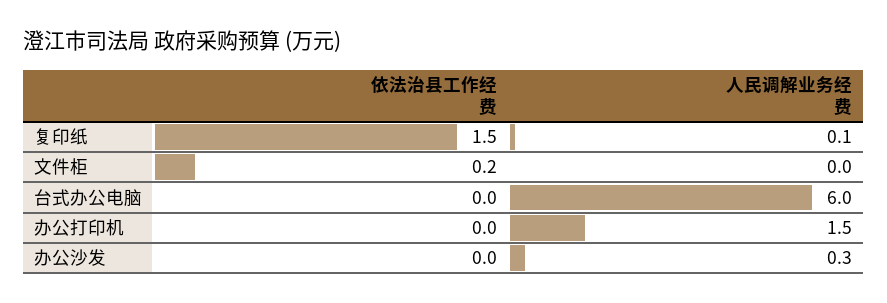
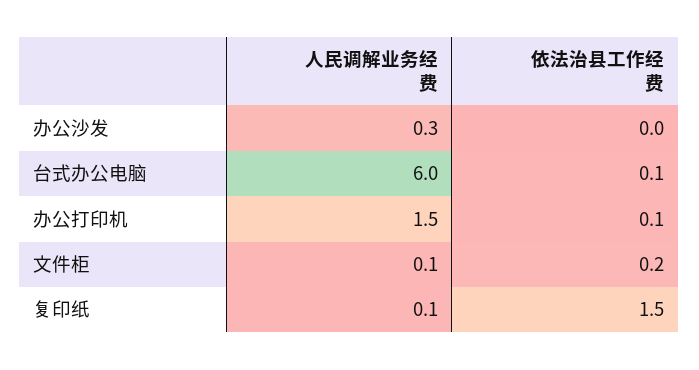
  {
    "依法治县工作经费": {
      "复印纸": 1.5,
      "文件柜": 0.2,
-     "台式办公电脑": 0,
+     "台式办公电脑": 0.1,
-     "办公打印机": 0,
+     "办公打印机": 0.1,
      "办公沙发": 0
    },
    "人民调解业务经费": {
      "复印纸": 0.1,
-     "文件柜": 0,
+     "文件柜": 0.1,
      "台式办公电脑": 6,
      "办公打印机": 1.5,
      "办公沙发": 0.3
    }
  }

